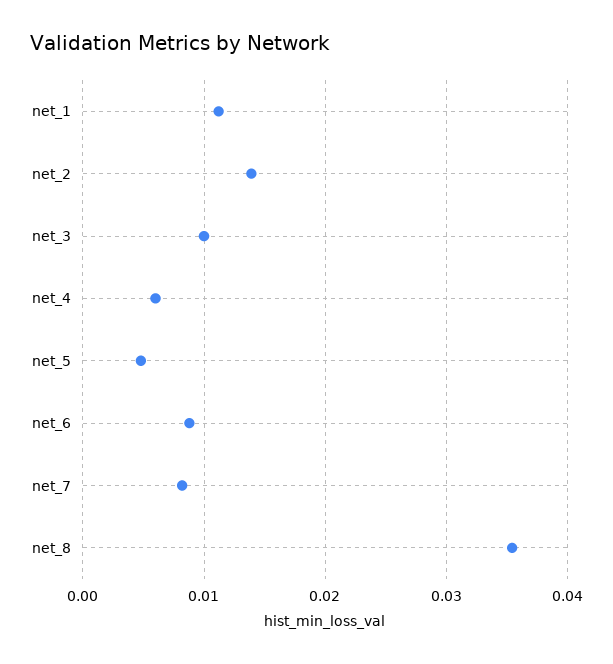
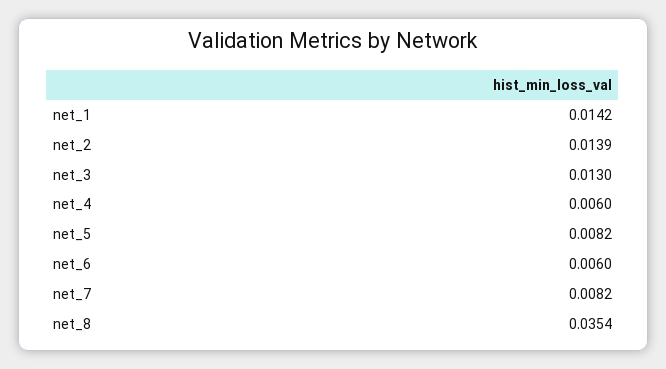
  {
-   "net_1": 0.011,
+   "net_1": 0.0142,
    "net_2": 0.0139,
-   "net_3": 0.01,
+   "net_3": 0.013,
    "net_4": 0.006,
-   "net_5": 0.005,
+   "net_5": 0.0082,
-   "net_6": 0.009,
+   "net_6": 0.006,
    "net_7": 0.0082,
    "net_8": 0.0354
  }

